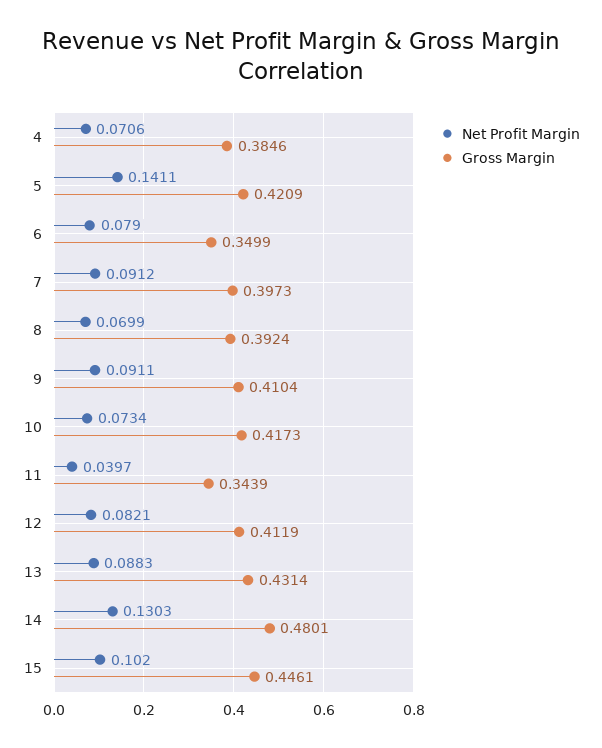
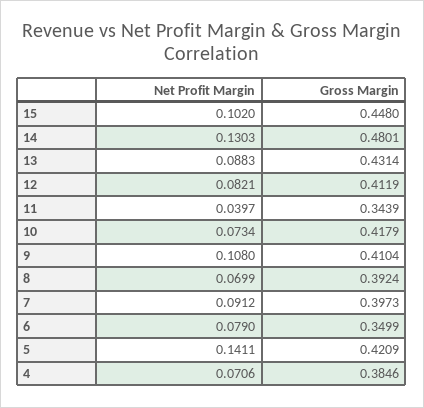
  {
    "Net Profit Margin": {
      "4": 0.0706,
      "5": 0.1411,
      "6": 0.079,
      "7": 0.0912,
      "8": 0.0699,
-     "9": 0.0911,
+     "9": 0.108,
      "10": 0.0734,
      "11": 0.0397,
      "12": 0.0821,
      "13": 0.0883,
      "14": 0.1303,
      "15": 0.102
    },
    "Gross Margin": {
      "4": 0.3846,
      "5": 0.4209,
      "6": 0.3499,
      "7": 0.3973,
      "8": 0.3924,
      "9": 0.4104,
-     "10": 0.4173,
+     "10": 0.4179,
      "11": 0.3439,
      "12": 0.4119,
      "13": 0.4314,
      "14": 0.4801,
-     "15": 0.4461
+     "15": 0.448
    }
  }

